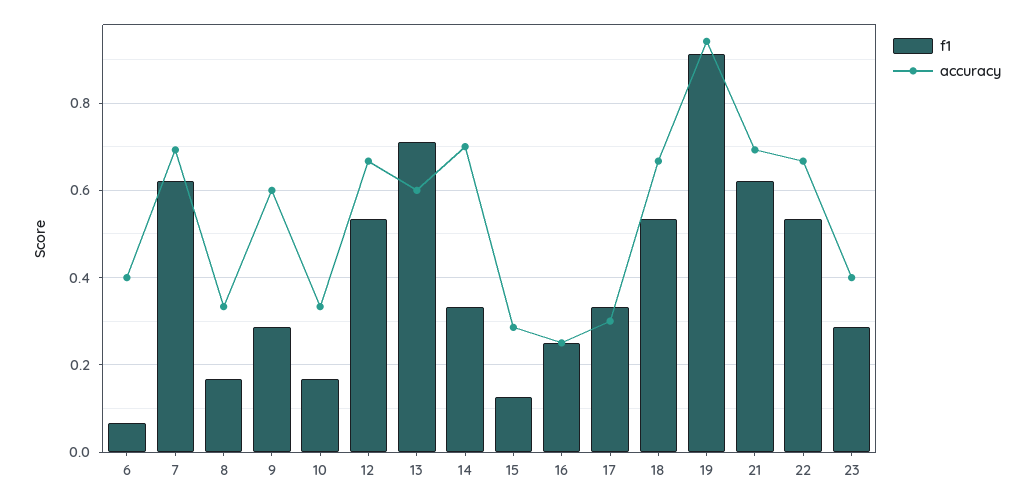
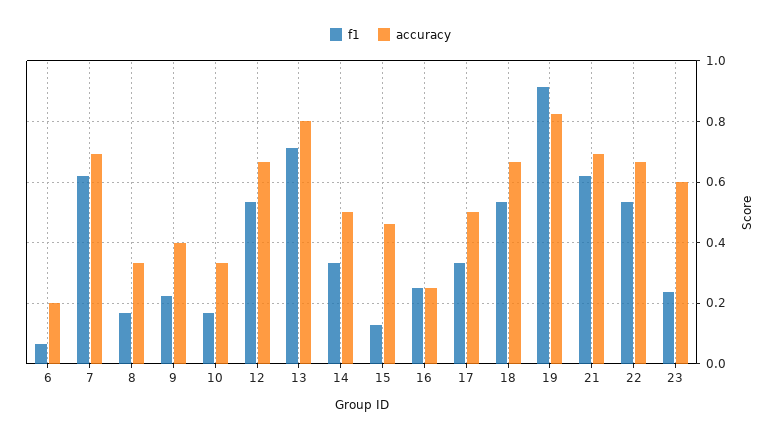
  {
    "f1": {
      "6": 0.06,
      "7": 0.62,
      "8": 0.16,
-     "9": 0.28,
+     "9": 0.22,
      "10": 0.16,
      "12": 0.54,
      "13": 0.72,
      "14": 0.34,
      "15": 0.12,
      "16": 0.26,
      "17": 0.34,
      "18": 0.54,
      "19": 0.92,
      "21": 0.62,
      "22": 0.54,
-     "23": 0.28
+     "23": 0.24
    },
    "accuracy": {
-     "6": 0.4,
+     "6": 0.2,
      "7": 0.7,
      "8": 0.34,
-     "9": 0.6,
+     "9": 0.4,
      "10": 0.34,
      "12": 0.66,
-     "13": 0.6,
+     "13": 0.8,
-     "14": 0.7,
+     "14": 0.5,
-     "15": 0.28,
+     "15": 0.46,
      "16": 0.26,
-     "17": 0.3,
+     "17": 0.5,
      "18": 0.66,
-     "19": 0.94,
+     "19": 0.82,
      "21": 0.7,
      "22": 0.66,
-     "23": 0.4
+     "23": 0.6
    }
  }

